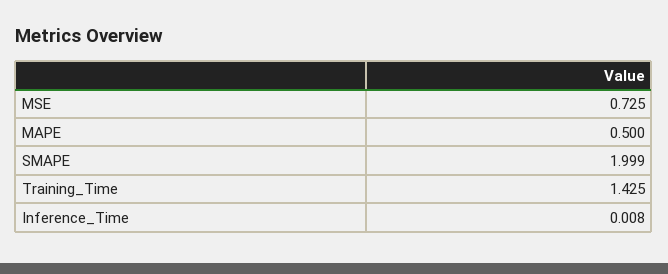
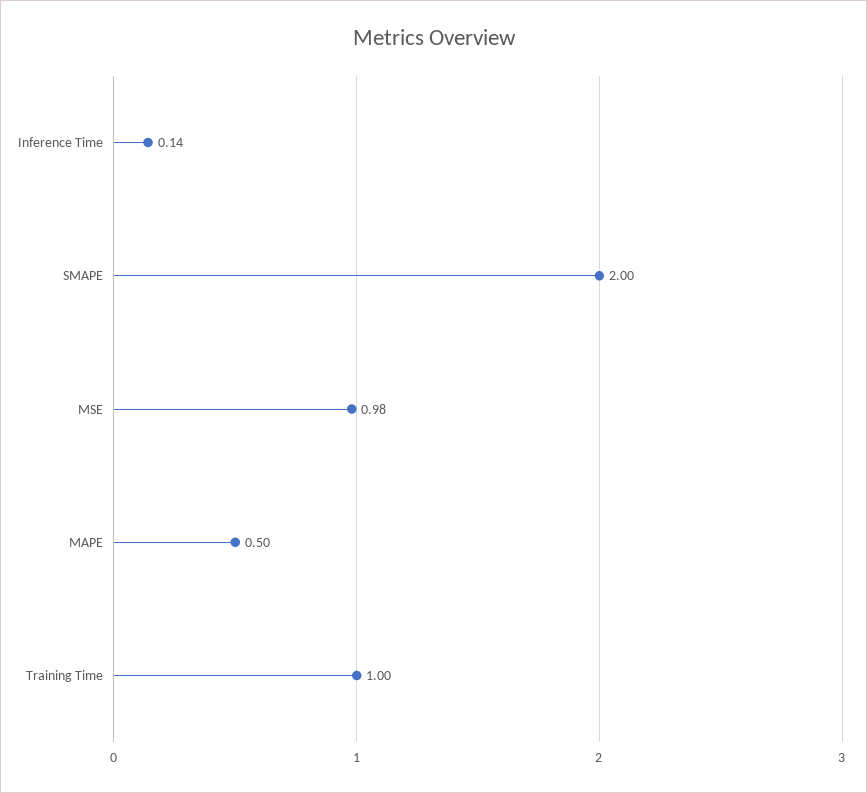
  {
-   "MSE": 0.725,
+   "MSE": 0.98,
    "MAPE": 0.5,
    "SMAPE": 1.999,
-   "Training_Time": 1.425,
+   "Training_Time": 1,
-   "Inference_Time": 0.008
+   "Inference_Time": 0.14
  }

